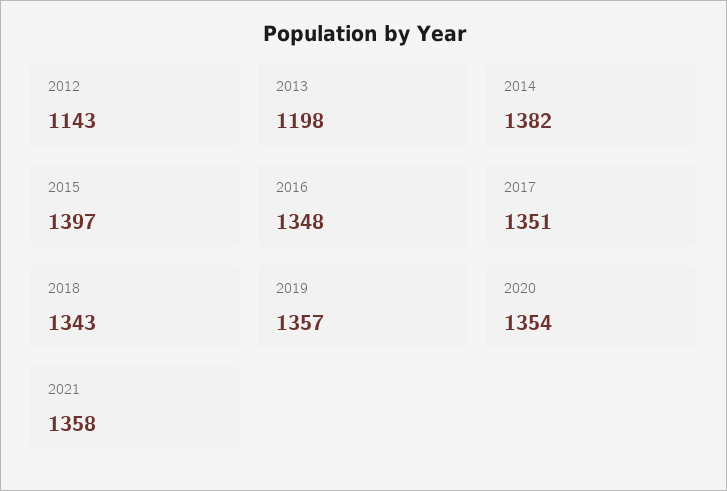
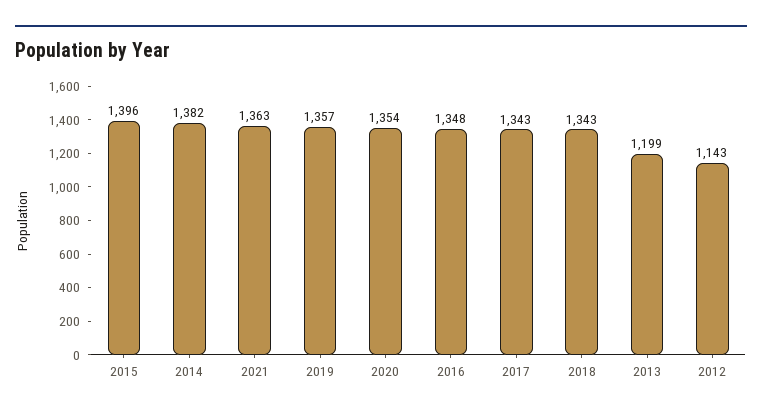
  {
    "2012": 1143,
-   "2013": 1198,
+   "2013": 1199,
    "2014": 1382,
-   "2015": 1397,
+   "2015": 1396,
    "2016": 1348,
-   "2017": 1351,
+   "2017": 1343,
    "2018": 1343,
    "2019": 1357,
    "2020": 1354,
-   "2021": 1358
+   "2021": 1363
  }

